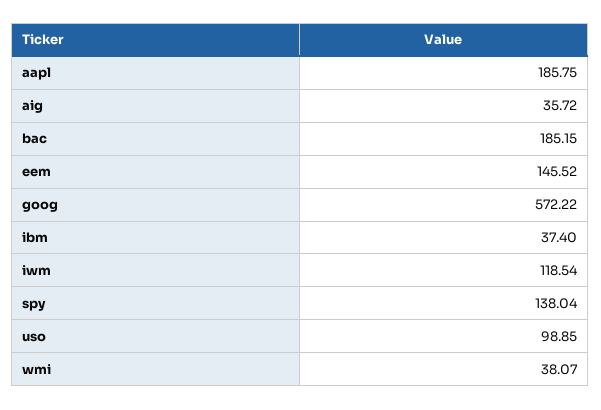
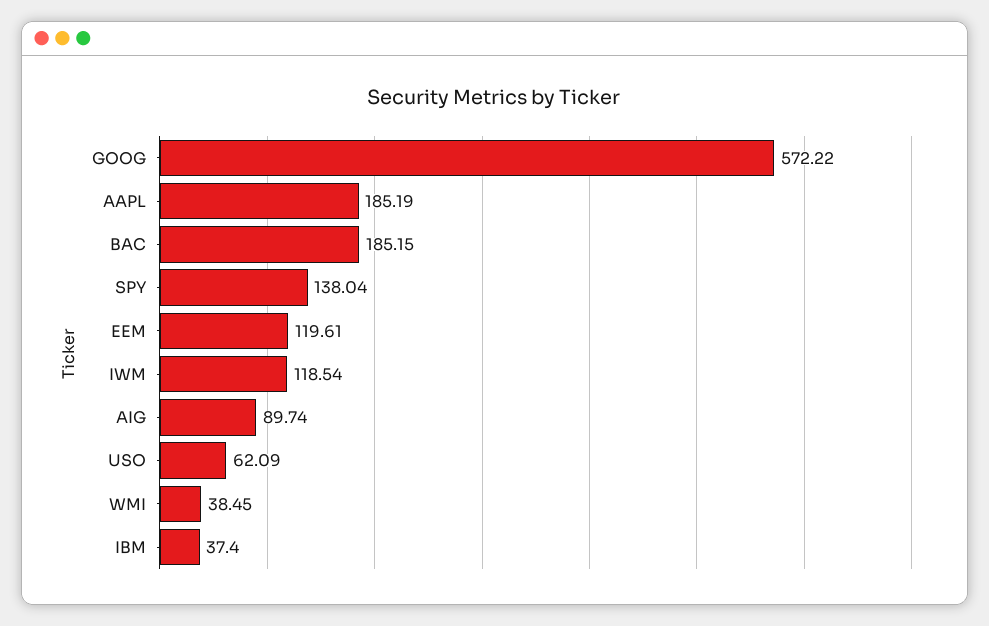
  {
-   "aapl": 185.75,
+   "aapl": 185.19,
-   "aig": 35.72,
+   "aig": 89.74,
    "bac": 185.15,
-   "eem": 145.52,
+   "eem": 119.61,
    "goog": 572.22,
    "ibm": 37.4,
    "iwm": 118.54,
    "spy": 138.04,
-   "uso": 98.85,
+   "uso": 62.09,
-   "wmi": 38.07
+   "wmi": 38.45
  }

